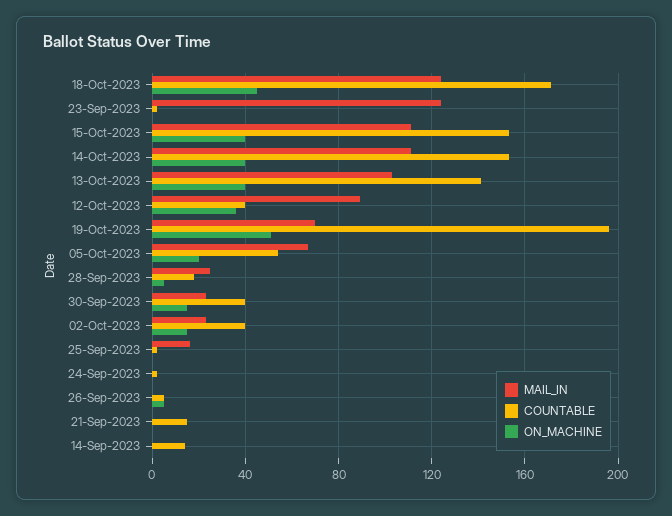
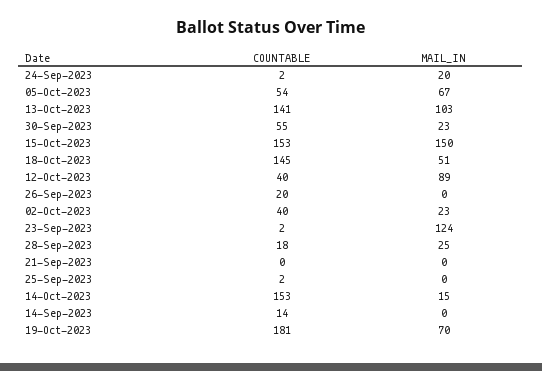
  {
    "MAIL_IN": {
-     "18-Oct-2023": 125,
+     "18-Oct-2023": 51,
      "23-Sep-2023": 124,
-     "15-Oct-2023": 110,
+     "15-Oct-2023": 150,
-     "14-Oct-2023": 110,
+     "14-Oct-2023": 15,
      "13-Oct-2023": 103,
      "12-Oct-2023": 89,
      "19-Oct-2023": 70,
      "05-Oct-2023": 67,
      "28-Sep-2023": 25,
      "30-Sep-2023": 23,
      "02-Oct-2023": 23,
-     "25-Sep-2023": 15,
+     "25-Sep-2023": 0,
-     "24-Sep-2023": 0,
+     "24-Sep-2023": 20,
      "26-Sep-2023": 0,
      "21-Sep-2023": 0,
      "14-Sep-2023": 0
    },
    "COUNTABLE": {
-     "18-Oct-2023": 170,
+     "18-Oct-2023": 145,
      "23-Sep-2023": 2,
      "15-Oct-2023": 153,
      "14-Oct-2023": 153,
      "13-Oct-2023": 141,
      "12-Oct-2023": 40,
-     "19-Oct-2023": 195,
+     "19-Oct-2023": 181,
      "05-Oct-2023": 54,
      "28-Sep-2023": 18,
-     "30-Sep-2023": 40,
+     "30-Sep-2023": 55,
      "02-Oct-2023": 40,
      "25-Sep-2023": 2,
      "24-Sep-2023": 2,
-     "26-Sep-2023": 5,
+     "26-Sep-2023": 20,
-     "21-Sep-2023": 15,
+     "21-Sep-2023": 0,
      "14-Sep-2023": 14
-   },
+   }
-   "ON_MACHINE": {
-     "18-Oct-2023": 45,
-     "23-Sep-2023": 0,
-     "15-Oct-2023": 40,
-     "14-Oct-2023": 40,
-     "13-Oct-2023": 40,
-     "12-Oct-2023": 35,
-     "19-Oct-2023": 50,
-     "05-Oct-2023": 20,
-     "28-Sep-2023": 5,
-     "30-Sep-2023": 15,
-     "02-Oct-2023": 15,
-     "25-Sep-2023": 0,
-     "24-Sep-2023": 0,
-     "26-Sep-2023": 5,
-     "21-Sep-2023": 0,
-     "14-Sep-2023": 0
-   }
  }

